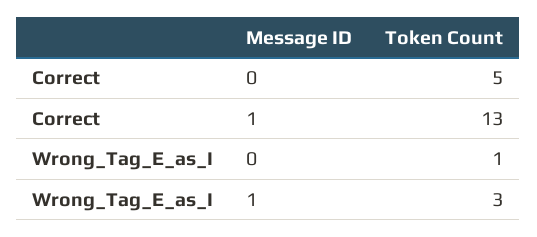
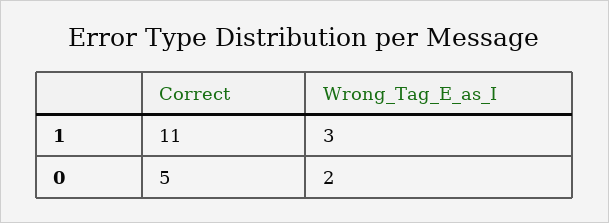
  {
    "Correct": {
      "0": 5,
-     "1": 13
+     "1": 11
    },
    "Wrong_Tag_E_as_I": {
-     "0": 1,
+     "0": 2,
      "1": 3
    }
  }

